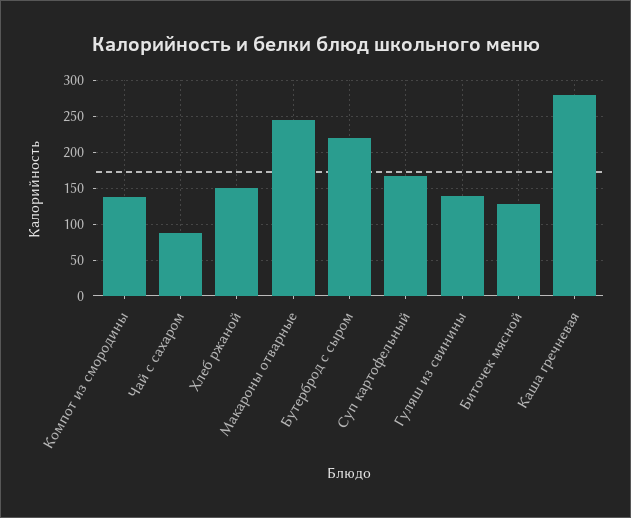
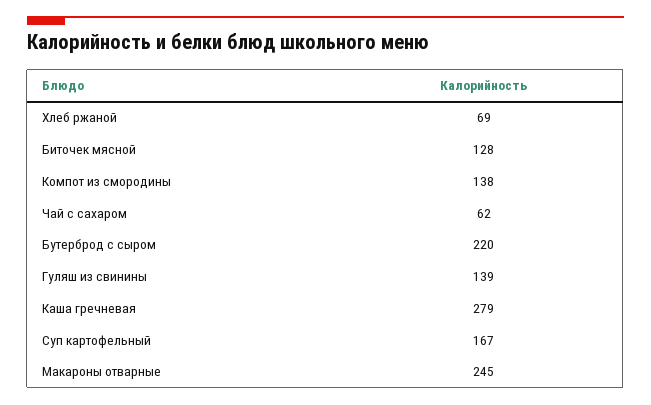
  {
    "Компот из смородины": 138,
-   "Чай с сахаром": 90,
+   "Чай с сахаром": 62,
-   "Хлеб ржаной": 150,
+   "Хлеб ржаной": 69,
    "Макароны отварные": 245,
    "Бутерброд с сыром": 220,
    "Суп картофельный": 167,
    "Гуляш из свинины": 139,
    "Биточек мясной": 128,
    "Каша гречневая": 279
  }

